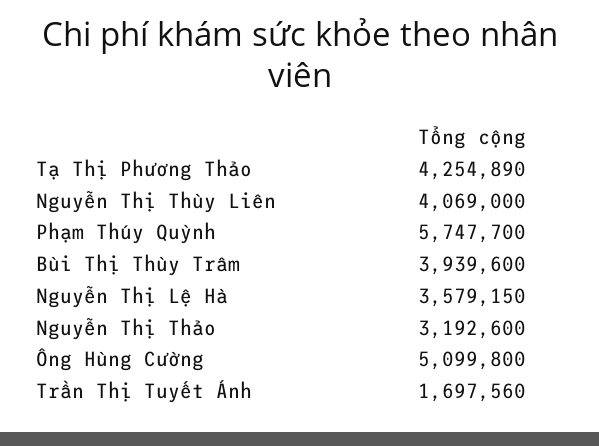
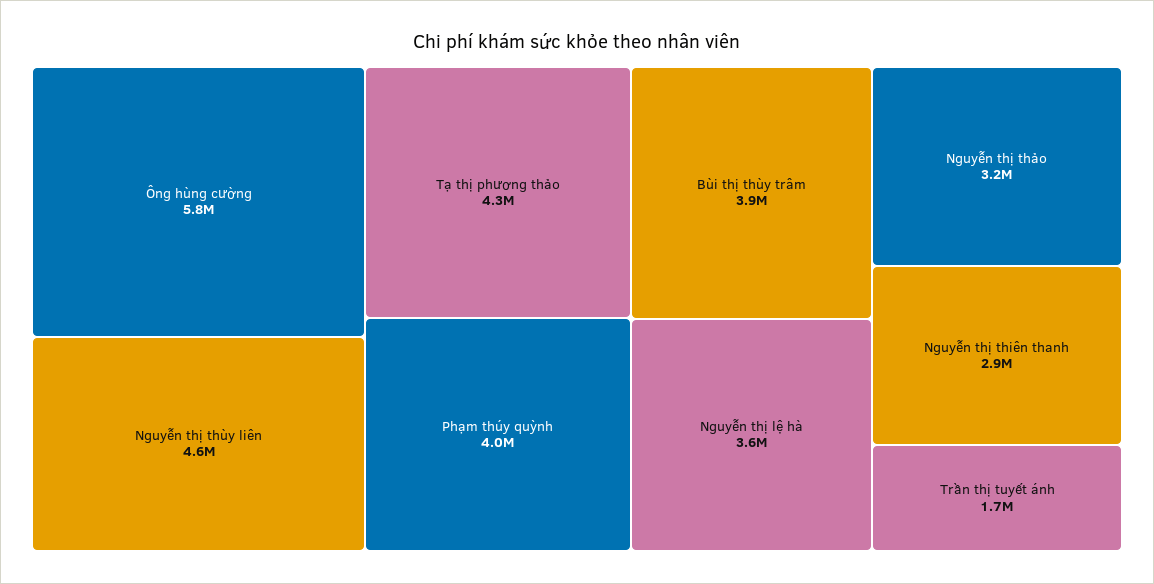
  {
    "Tạ Thị Phương Thảo": 4254890,
-   "Nguyễn Thị Thùy Liên": 4069000,
+   "Nguyễn Thị Thùy Liên": 4600000,
-   "Phạm Thúy Quỳnh": 5747700,
+   "Phạm Thúy Quỳnh": 4000000,
    "Bùi Thị Thùy Trâm": 3939600,
    "Nguyễn Thị Lệ Hà": 3579150,
    "Nguyễn Thị Thảo": 3192600,
-   "Ông Hùng Cường": 5099800,
+   "Ông Hùng Cường": 5800000,
-   "Trần Thị Tuyết Ánh": 1697560
+   "Trần Thị Tuyết Ánh": 1697560,
+   "Nguyễn thị thiên thanh": 2900000
  }

